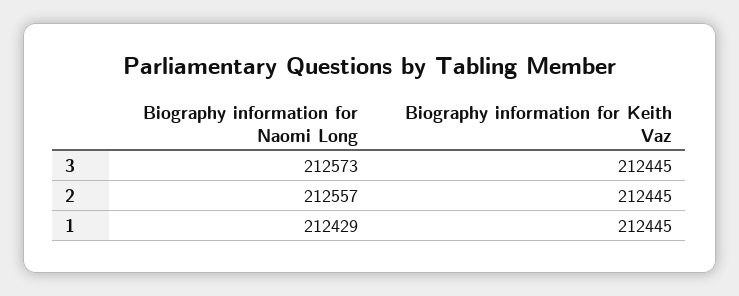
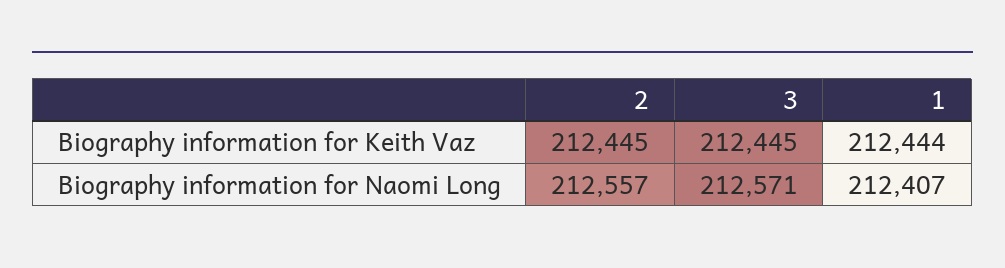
  {
    "Biography information for Naomi Long": {
-     "3": 212573,
+     "3": 212571,
      "2": 212557,
-     "1": 212429
+     "1": 212407
    },
    "Biography information for Keith Vaz": {
      "3": 212445,
      "2": 212445,
-     "1": 212445
+     "1": 212444
    }
  }

